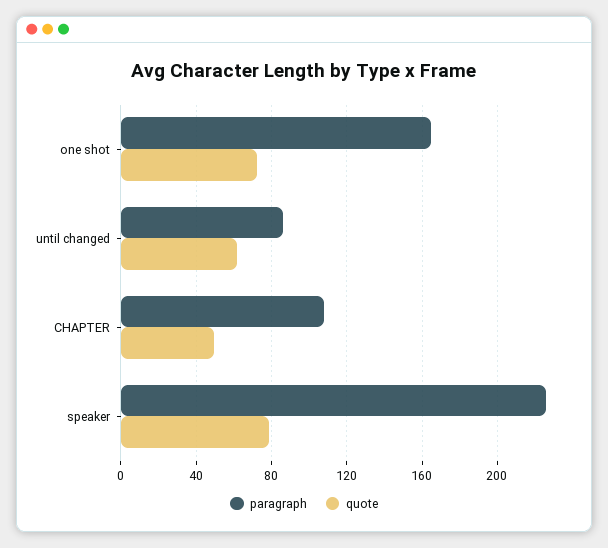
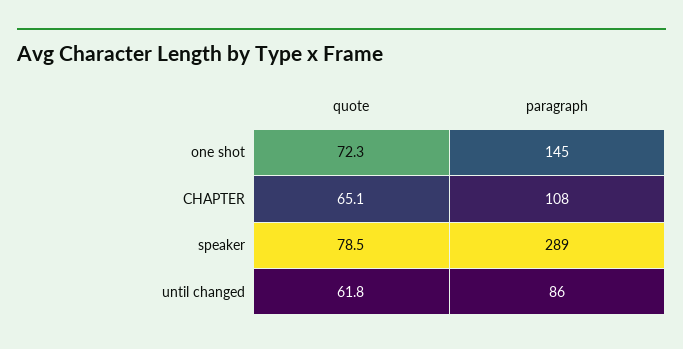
  {
    "paragraph": {
-     "one shot": 165,
+     "one shot": 145,
      "until changed": 86,
      "CHAPTER": 108,
-     "speaker": 225
+     "speaker": 289
    },
    "quote": {
      "one shot": 72.3,
      "until changed": 61.8,
-     "CHAPTER": 50,
+     "CHAPTER": 65.1,
      "speaker": 78.5
    }
  }

